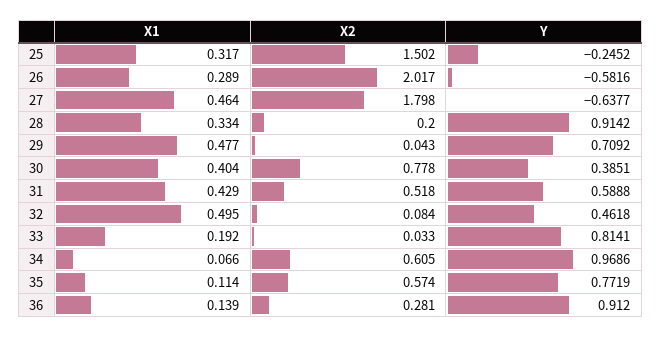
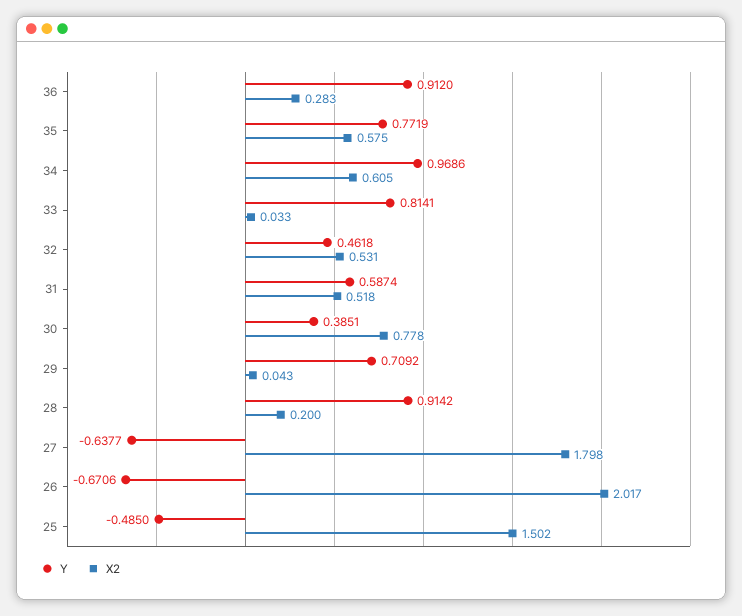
  {
-   "X1": {
-     "25": 0.317,
-     "26": 0.289,
-     "27": 0.464,
-     "28": 0.334,
-     "29": 0.477,
-     "30": 0.404,
-     "31": 0.429,
-     "32": 0.495,
-     "33": 0.192,
-     "34": 0.066,
-     "35": 0.114,
-     "36": 0.139
-   },
    "X2": {
      "25": 1.502,
      "26": 2.017,
      "27": 1.798,
      "28": 0.2,
      "29": 0.043,
      "30": 0.778,
      "31": 0.518,
-     "32": 0.084,
+     "32": 0.531,
      "33": 0.033,
      "34": 0.605,
-     "35": 0.574,
+     "35": 0.575,
-     "36": 0.281
+     "36": 0.283
    },
    "Y": {
-     "25": -0.2452,
+     "25": -0.485,
-     "26": -0.5816,
+     "26": -0.6706,
      "27": -0.6377,
      "28": 0.9142,
      "29": 0.7092,
      "30": 0.3851,
-     "31": 0.5888,
+     "31": 0.5874,
      "32": 0.4618,
      "33": 0.8141,
      "34": 0.9686,
      "35": 0.7719,
      "36": 0.912
    }
  }

